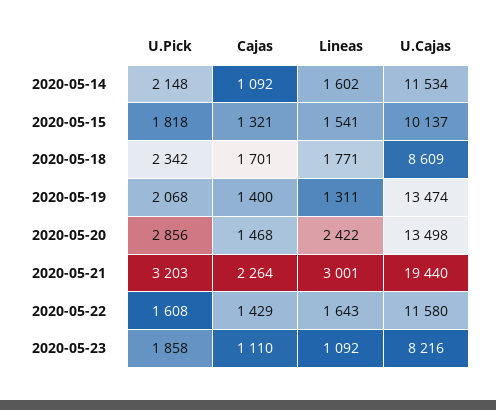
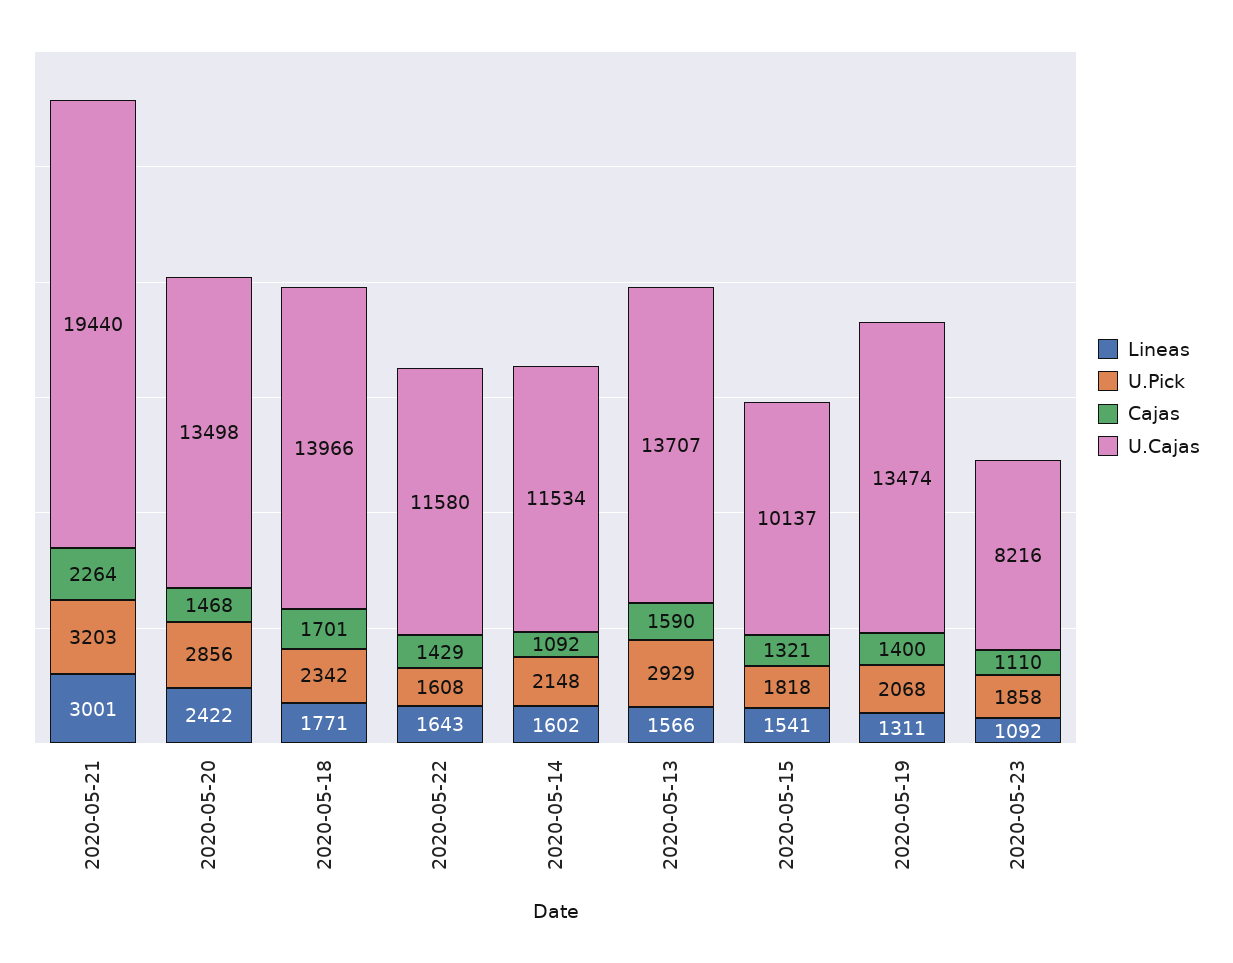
  {
    "U.Pick": {
      "2020-05-14": 2148,
      "2020-05-15": 1818,
      "2020-05-18": 2342,
      "2020-05-19": 2068,
      "2020-05-20": 2856,
      "2020-05-21": 3203,
      "2020-05-22": 1608,
-     "2020-05-23": 1858
+     "2020-05-23": 1858,
+     "2020-05-13": 2929
    },
    "Cajas": {
      "2020-05-14": 1092,
      "2020-05-15": 1321,
      "2020-05-18": 1701,
      "2020-05-19": 1400,
      "2020-05-20": 1468,
      "2020-05-21": 2264,
      "2020-05-22": 1429,
-     "2020-05-23": 1110
+     "2020-05-23": 1110,
+     "2020-05-13": 1590
    },
    "Lineas": {
      "2020-05-14": 1602,
      "2020-05-15": 1541,
      "2020-05-18": 1771,
      "2020-05-19": 1311,
      "2020-05-20": 2422,
      "2020-05-21": 3001,
      "2020-05-22": 1643,
-     "2020-05-23": 1092
+     "2020-05-23": 1092,
+     "2020-05-13": 1566
    },
    "U.Cajas": {
      "2020-05-14": 11534,
      "2020-05-15": 10137,
-     "2020-05-18": 8609,
+     "2020-05-18": 13966,
      "2020-05-19": 13474,
      "2020-05-20": 13498,
      "2020-05-21": 19440,
      "2020-05-22": 11580,
-     "2020-05-23": 8216
+     "2020-05-23": 8216,
+     "2020-05-13": 13707
    }
  }

